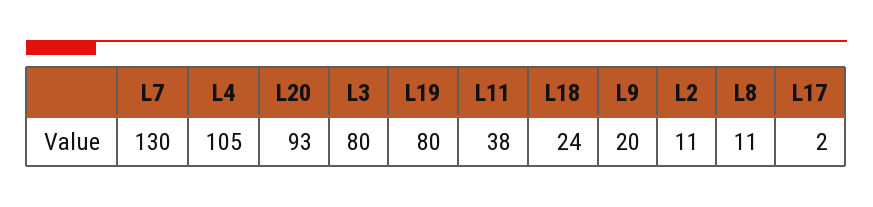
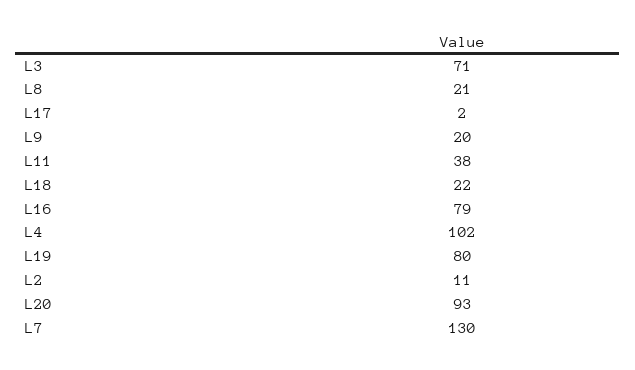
  {
    "L7": 130,
-   "L4": 105,
+   "L4": 102,
    "L20": 93,
-   "L3": 80,
+   "L3": 71,
    "L19": 80,
    "L11": 38,
-   "L18": 24,
+   "L18": 22,
    "L9": 20,
    "L2": 11,
-   "L8": 11,
+   "L8": 21,
-   "L17": 2
+   "L17": 2,
+   "L16": 79
  }

